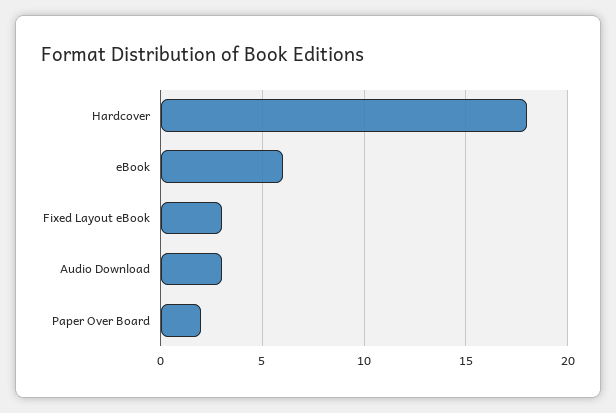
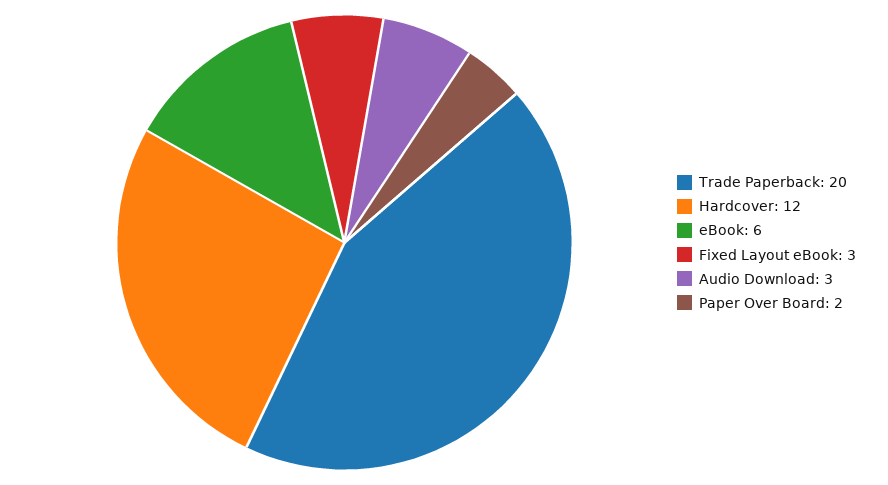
  {
-   "Hardcover": 18,
+   "Hardcover": 12,
    "eBook": 6,
    "Fixed Layout eBook": 3,
    "Audio Download": 3,
-   "Paper Over Board": 2
+   "Paper Over Board": 2,
+   "Trade Paperback": 20
  }

